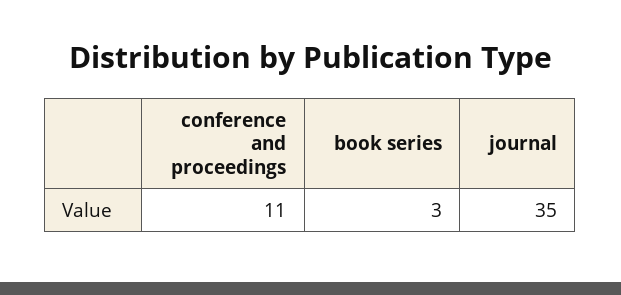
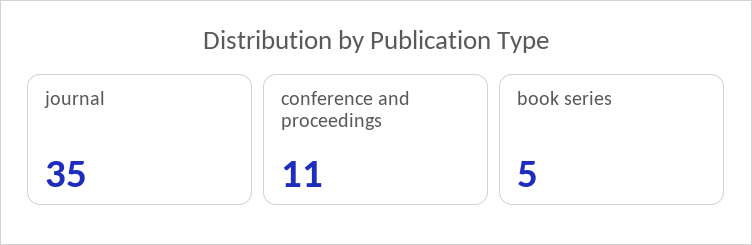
  {
    "conference and proceedings": 11,
-   "book series": 3,
+   "book series": 5,
    "journal": 35
  }

